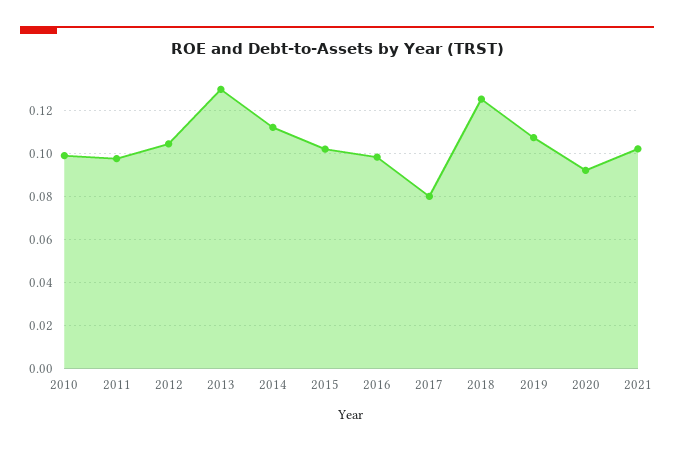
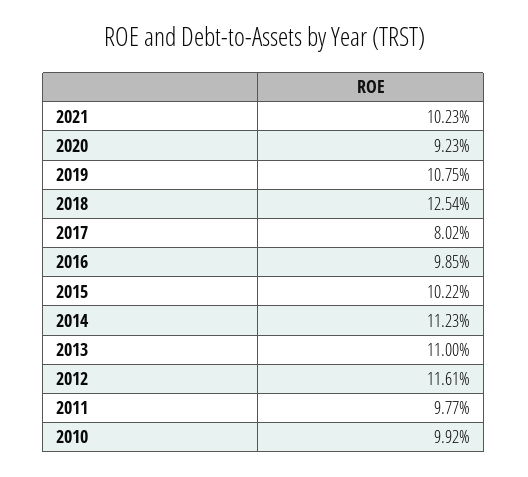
  {
    "2010": 0.0992,
    "2011": 0.0977,
-   "2012": 0.105,
+   "2012": 0.1161,
-   "2013": 0.13,
+   "2013": 0.11,
    "2014": 0.1123,
    "2015": 0.1022,
    "2016": 0.0985,
    "2017": 0.0802,
    "2018": 0.1254,
    "2019": 0.1075,
    "2020": 0.0923,
    "2021": 0.1023
  }

